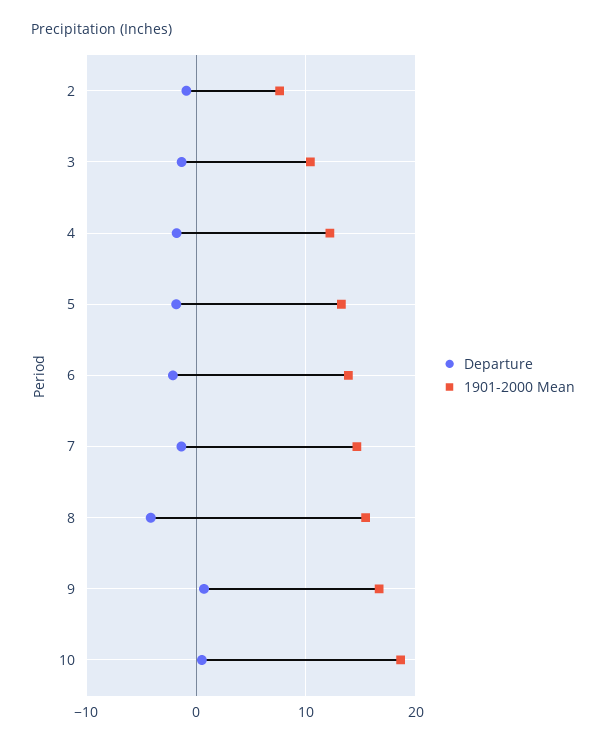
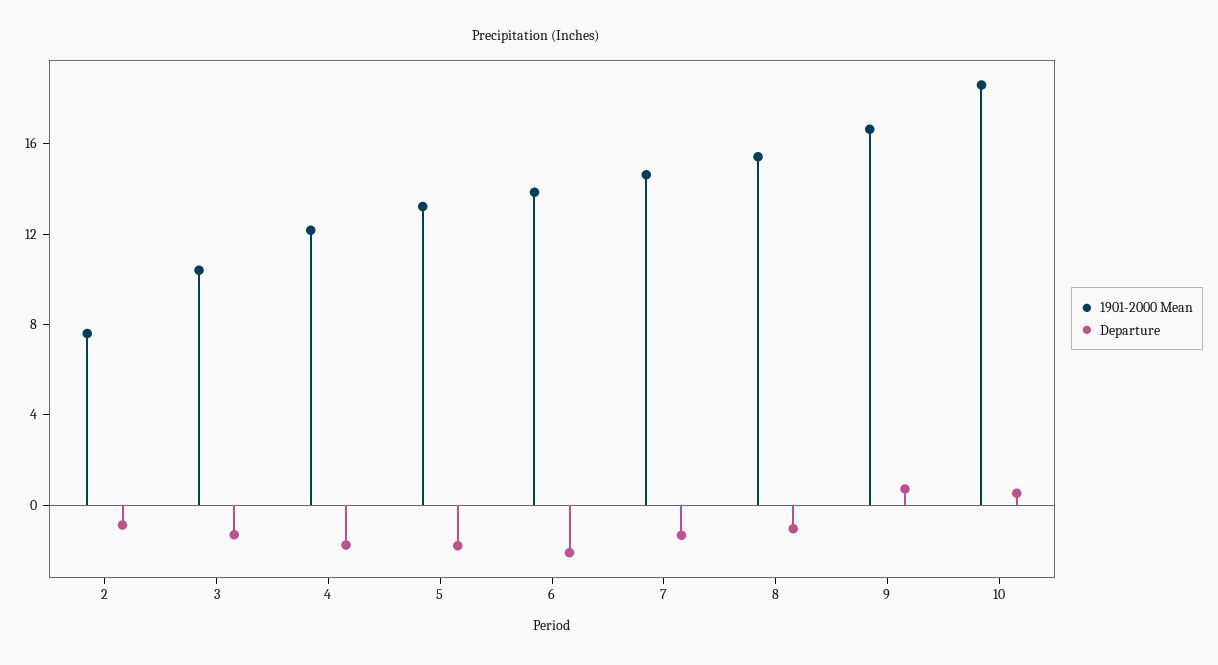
  {
    "Departure": {
      "2": -1,
      "3": -1,
      "4": -2,
      "5": -2,
      "6": -2,
      "7": -1,
-     "8": -4,
+     "8": -1,
      "9": 1,
      "10": 1
    },
    "1901-2000 Mean": {
      "2": 8,
      "3": 10,
      "4": 12,
      "5": 13,
      "6": 14,
      "7": 15,
      "8": 15,
      "9": 17,
      "10": 19
    }
  }

